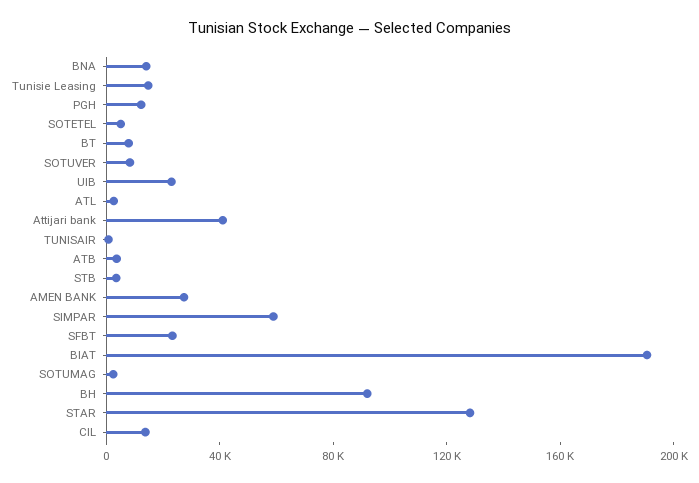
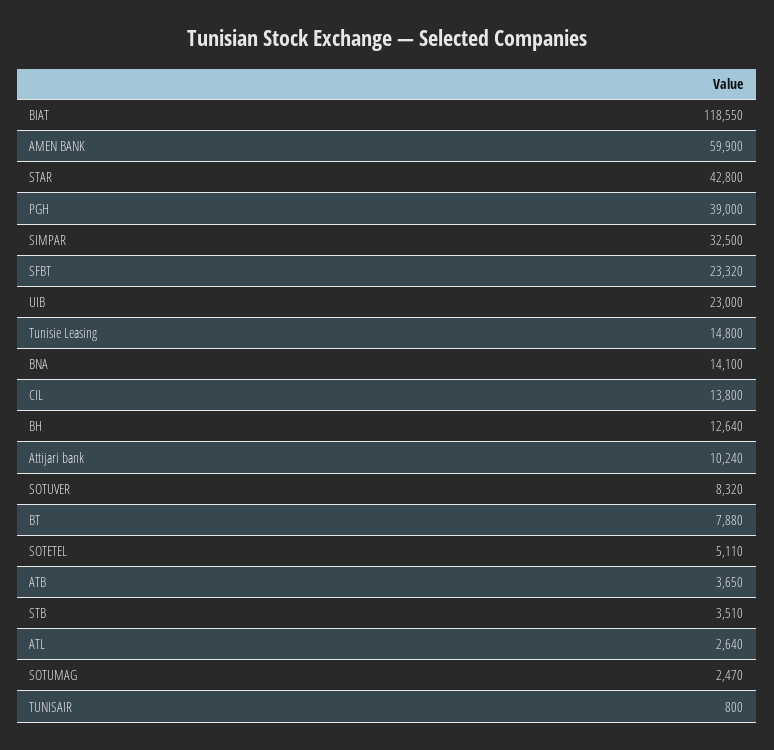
  {
    "BNA": 14100,
    "Tunisie Leasing": 14800,
-   "PGH": 10000,
+   "PGH": 39000,
    "SOTETEL": 5110,
    "BT": 7880,
    "SOTUVER": 8320,
    "UIB": 23000,
    "ATL": 2640,
-   "Attijari bank": 40000,
+   "Attijari bank": 10240,
    "TUNISAIR": 800,
    "ATB": 3650,
    "STB": 3510,
-   "AMEN BANK": 30000,
+   "AMEN BANK": 59900,
-   "SIMPAR": 60000,
+   "SIMPAR": 32500,
    "SFBT": 23320,
-   "BIAT": 190000,
+   "BIAT": 118550,
    "SOTUMAG": 2470,
-   "BH": 90000,
+   "BH": 12640,
-   "STAR": 130000,
+   "STAR": 42800,
    "CIL": 13800
  }

